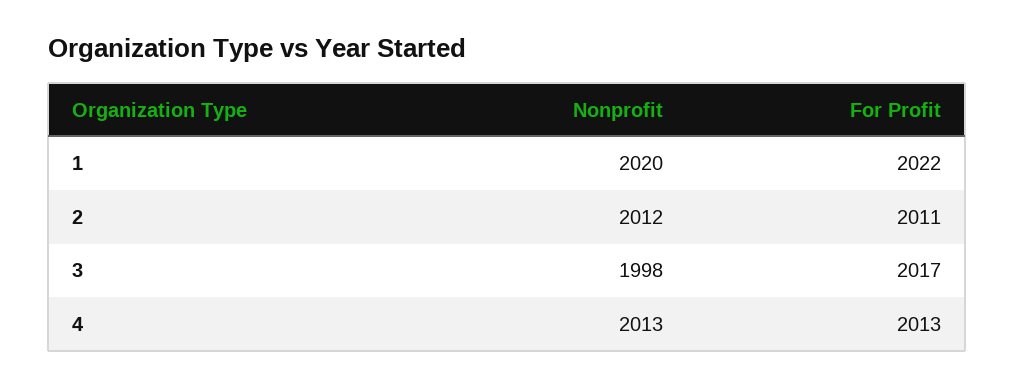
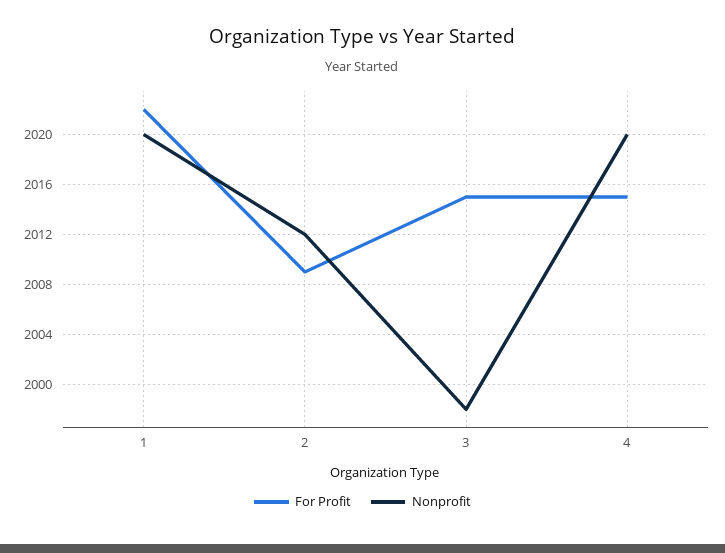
  {
    "Nonprofit": {
      "1": 2020,
      "2": 2012,
      "3": 1998,
-     "4": 2013
+     "4": 2020
    },
    "For Profit": {
      "1": 2022,
-     "2": 2011,
+     "2": 2009,
-     "3": 2017,
+     "3": 2015,
-     "4": 2013
+     "4": 2015
    }
  }

